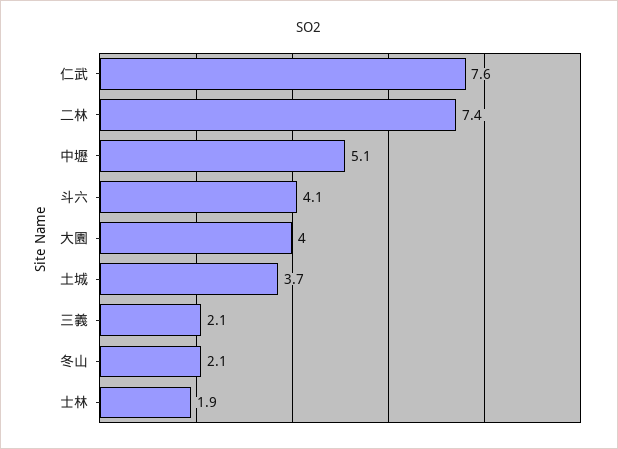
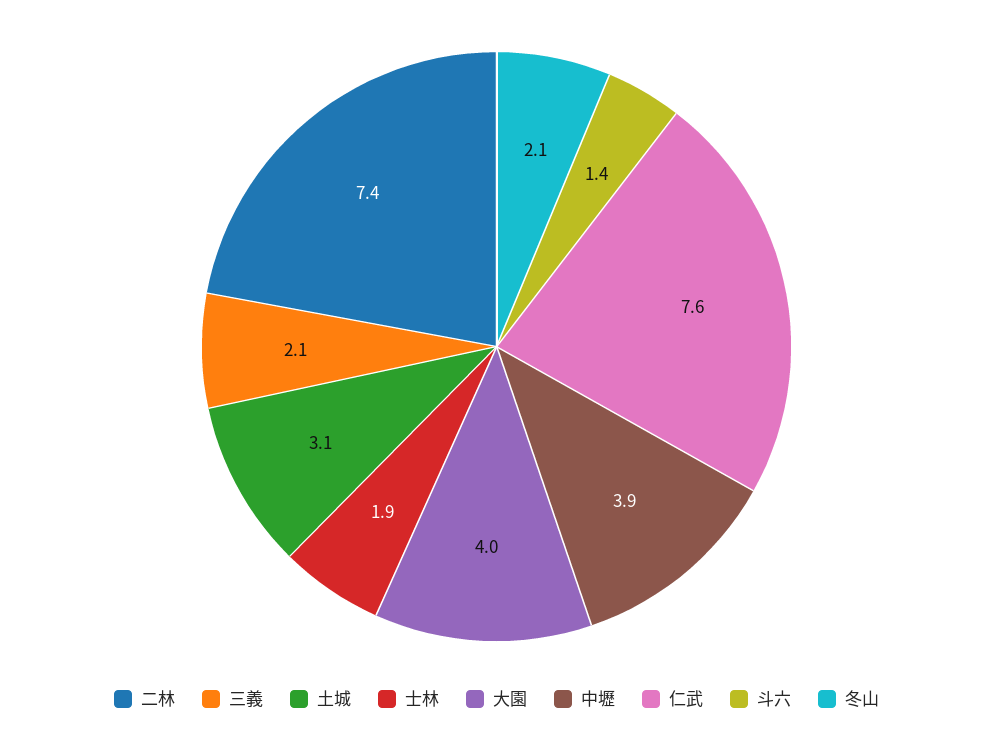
  {
    "仁武": 7.6,
    "二林": 7.4,
-   "中壢": 5.1,
+   "中壢": 3.9,
-   "斗六": 4.1,
+   "斗六": 1.4,
    "大園": 4,
-   "土城": 3.7,
+   "土城": 3.1,
    "三義": 2.1,
    "冬山": 2.1,
    "士林": 1.9
  }

